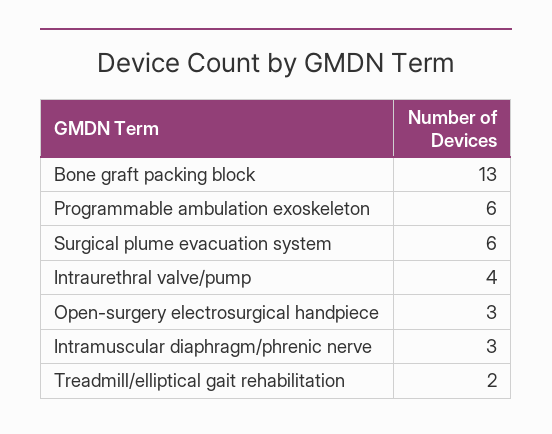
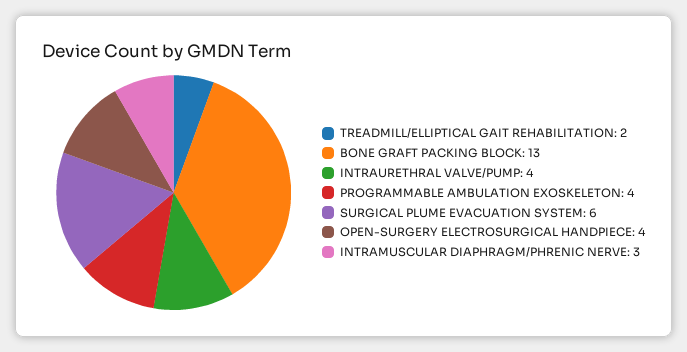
  {
    "Bone graft packing block": 13,
-   "Programmable ambulation exoskeleton": 6,
+   "Programmable ambulation exoskeleton": 4,
    "Surgical plume evacuation system": 6,
    "Intraurethral valve/pump": 4,
-   "Open-surgery electrosurgical handpiece": 3,
+   "Open-surgery electrosurgical handpiece": 4,
    "Intramuscular diaphragm/phrenic nerve": 3,
    "Treadmill/elliptical gait rehabilitation": 2
  }

